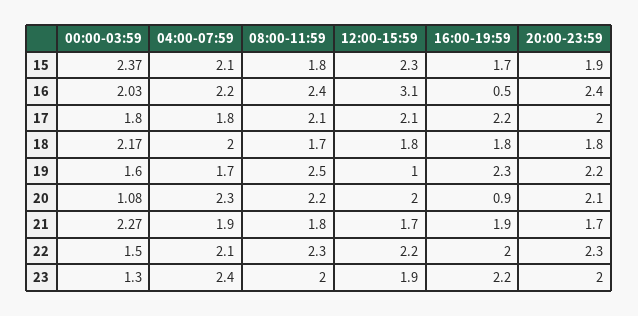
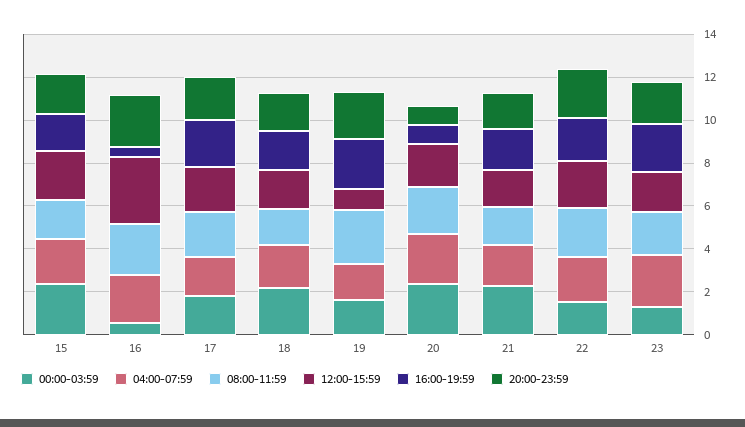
  {
    "00:00-03:59": {
      "15": 2.37,
-     "16": 2.03,
+     "16": 0.5,
      "17": 1.8,
      "18": 2.17,
      "19": 1.6,
-     "20": 1.08,
+     "20": 2.5,
      "21": 2.27,
      "22": 1.5,
      "23": 1.3
    },
    "04:00-07:59": {
      "15": 2.1,
      "16": 2.2,
      "17": 1.8,
      "18": 2,
      "19": 1.7,
      "20": 2.3,
      "21": 1.9,
      "22": 2.1,
      "23": 2.4
    },
    "08:00-11:59": {
      "15": 1.8,
      "16": 2.4,
      "17": 2.1,
      "18": 1.7,
      "19": 2.5,
      "20": 2.2,
      "21": 1.8,
      "22": 2.3,
      "23": 2
    },
    "12:00-15:59": {
      "15": 2.3,
      "16": 3.1,
      "17": 2.1,
      "18": 1.8,
      "19": 1,
      "20": 2,
      "21": 1.7,
      "22": 2.2,
      "23": 1.9
    },
    "16:00-19:59": {
      "15": 1.7,
      "16": 0.5,
      "17": 2.2,
      "18": 1.8,
      "19": 2.3,
      "20": 0.9,
      "21": 1.9,
      "22": 2,
      "23": 2.2
    },
    "20:00-23:59": {
      "15": 1.9,
      "16": 2.4,
      "17": 2,
      "18": 1.8,
      "19": 2.2,
-     "20": 2.1,
+     "20": 1,
      "21": 1.7,
      "22": 2.3,
      "23": 2
    }
  }

